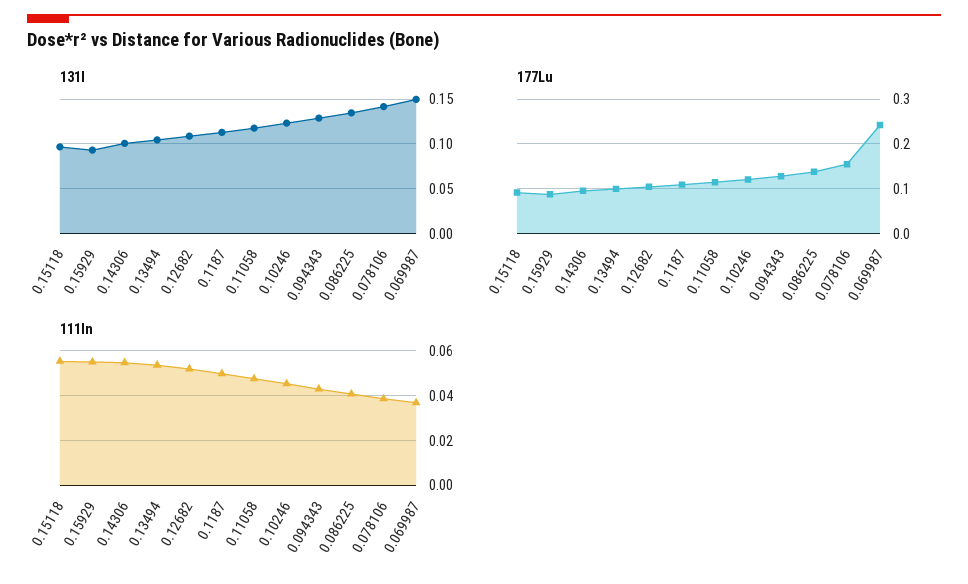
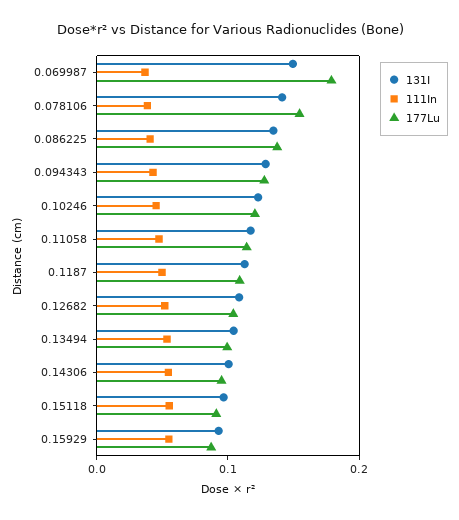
  {
    "131I": {
      "0.15118": 0.1,
      "0.15929": 0.09,
      "0.14306": 0.1,
      "0.13494": 0.1,
      "0.12682": 0.11,
      "0.1187": 0.11,
      "0.11058": 0.12,
      "0.10246": 0.12,
      "0.094343": 0.13,
      "0.086225": 0.13,
      "0.078106": 0.14,
      "0.069987": 0.15
    },
    "177Lu": {
      "0.15118": 0.1,
      "0.15929": 0.08,
      "0.14306": 0.1,
      "0.13494": 0.1,
      "0.12682": 0.1,
      "0.1187": 0.1,
      "0.11058": 0.12,
      "0.10246": 0.12,
      "0.094343": 0.12,
      "0.086225": 0.14,
      "0.078106": 0.16,
-     "0.069987": 0.24
+     "0.069987": 0.18
    },
    "111In": {
      "0.15118": 0.055,
      "0.15929": 0.055,
      "0.14306": 0.055,
      "0.13494": 0.055,
      "0.12682": 0.05,
      "0.1187": 0.05,
      "0.11058": 0.05,
      "0.10246": 0.045,
      "0.094343": 0.045,
      "0.086225": 0.04,
      "0.078106": 0.04,
      "0.069987": 0.035
    }
  }

